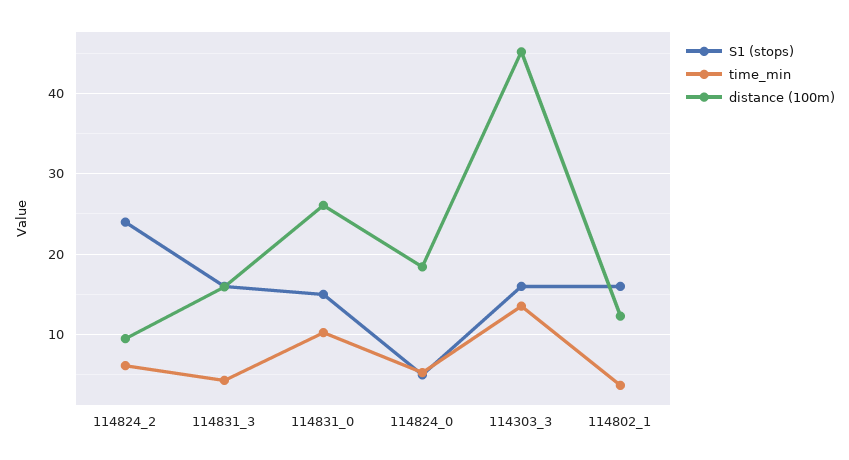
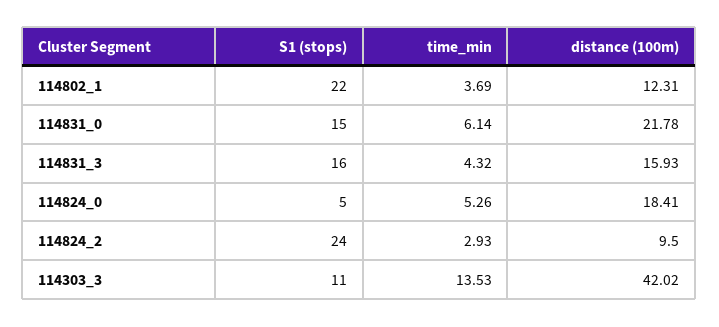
  {
    "S1 (stops)": {
      "114824_2": 24,
      "114831_3": 16,
      "114831_0": 15,
      "114824_0": 5,
-     "114303_3": 16,
+     "114303_3": 11,
-     "114802_1": 16
+     "114802_1": 22
    },
    "time_min": {
-     "114824_2": 6,
+     "114824_2": 2.93,
      "114831_3": 4.32,
-     "114831_0": 10,
+     "114831_0": 6.14,
      "114824_0": 5.26,
      "114303_3": 13.53,
      "114802_1": 3.69
    },
    "distance (100m)": {
      "114824_2": 9.5,
      "114831_3": 15.93,
-     "114831_0": 26,
+     "114831_0": 21.78,
      "114824_0": 18.41,
-     "114303_3": 45,
+     "114303_3": 42.02,
      "114802_1": 12.31
    }
  }

